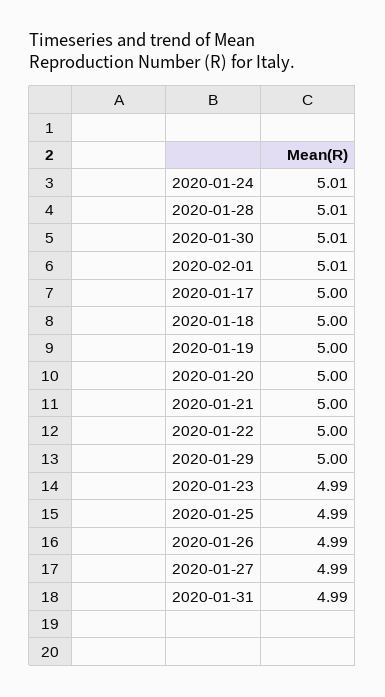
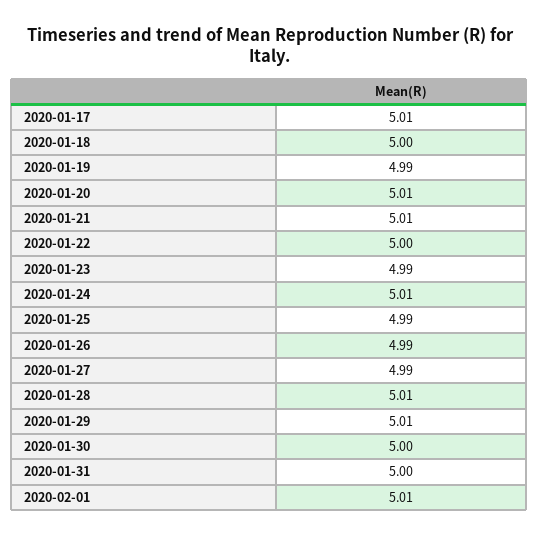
  {
    "2020-01-24": 5.01,
    "2020-01-28": 5.01,
-   "2020-01-30": 5.01,
+   "2020-01-30": 5,
    "2020-02-01": 5.01,
-   "2020-01-17": 5,
+   "2020-01-17": 5.01,
    "2020-01-18": 5,
-   "2020-01-19": 5,
+   "2020-01-19": 4.99,
-   "2020-01-20": 5,
+   "2020-01-20": 5.01,
-   "2020-01-21": 5,
+   "2020-01-21": 5.01,
    "2020-01-22": 5,
-   "2020-01-29": 5,
+   "2020-01-29": 5.01,
    "2020-01-23": 4.99,
    "2020-01-25": 4.99,
    "2020-01-26": 4.99,
    "2020-01-27": 4.99,
-   "2020-01-31": 4.99
+   "2020-01-31": 5
  }

